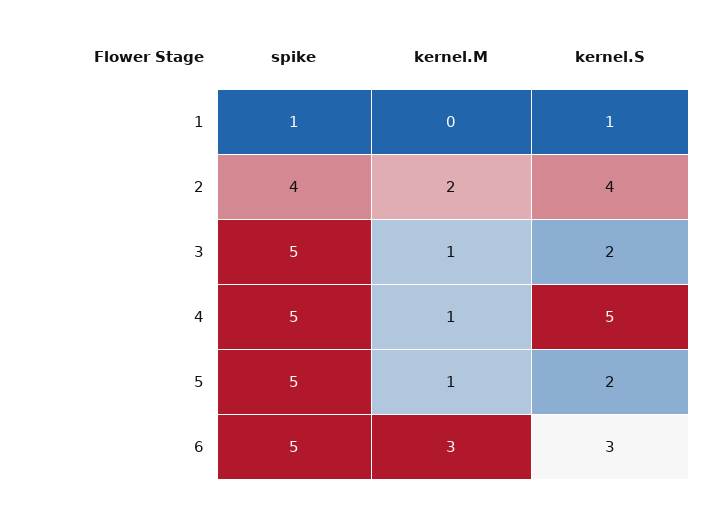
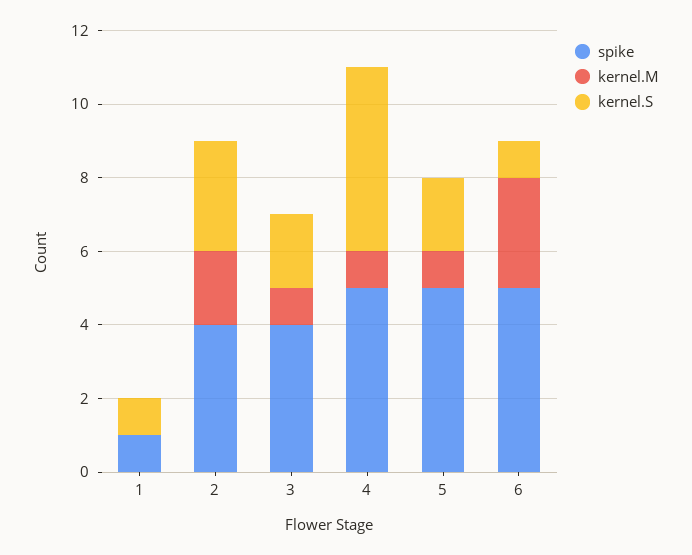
  {
    "spike": {
      "1": 1,
      "2": 4,
-     "3": 5,
+     "3": 4,
      "4": 5,
      "5": 5,
      "6": 5
    },
    "kernel.M": {
      "1": 0,
      "2": 2,
      "3": 1,
      "4": 1,
      "5": 1,
      "6": 3
    },
    "kernel.S": {
      "1": 1,
-     "2": 4,
+     "2": 3,
      "3": 2,
      "4": 5,
      "5": 2,
-     "6": 3
+     "6": 1
    }
  }

